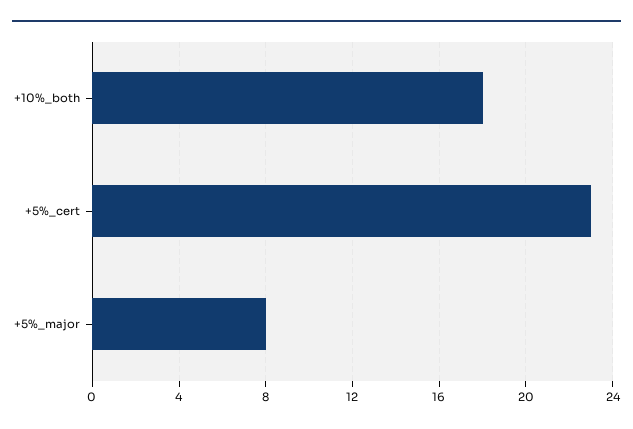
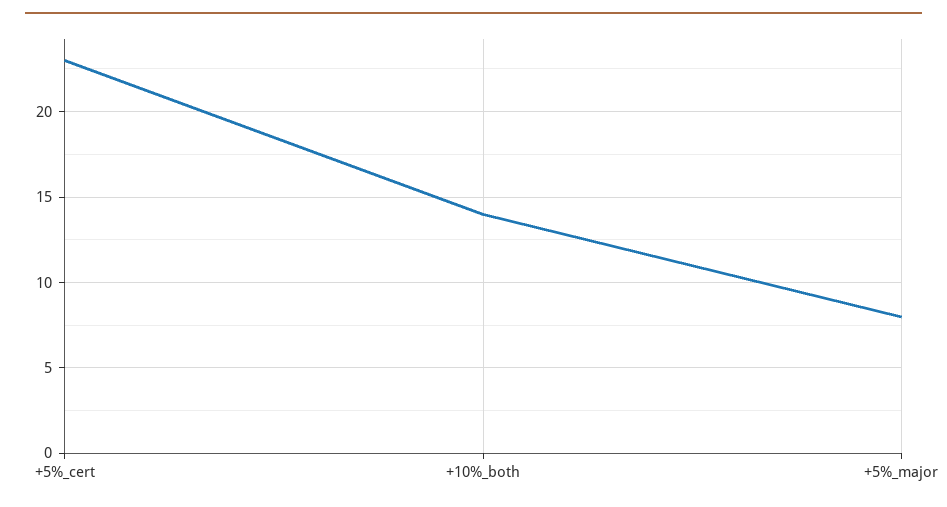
  {
-   "+10%_both": 18,
+   "+10%_both": 14,
    "+5%_cert": 23,
    "+5%_major": 8
  }

